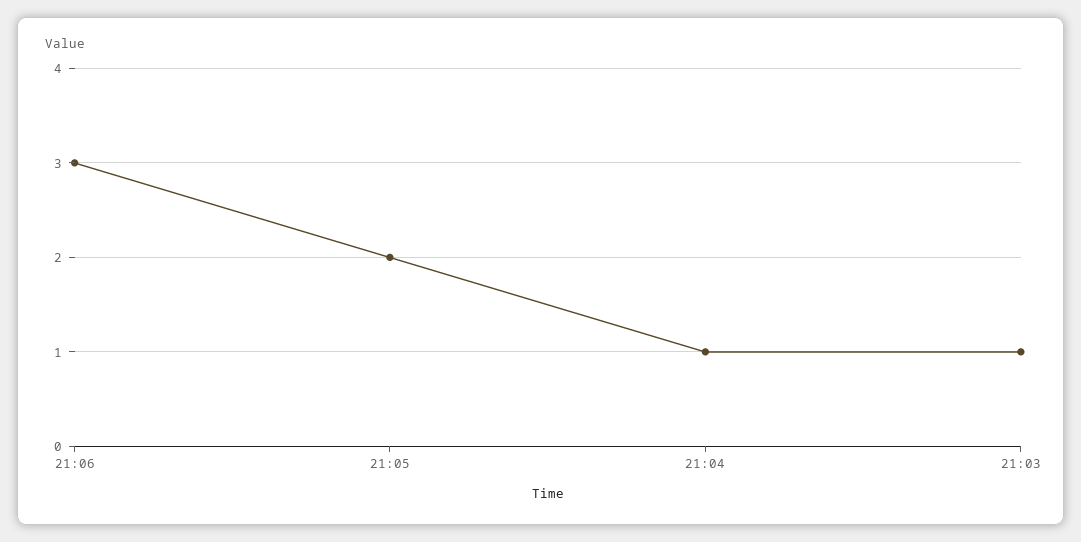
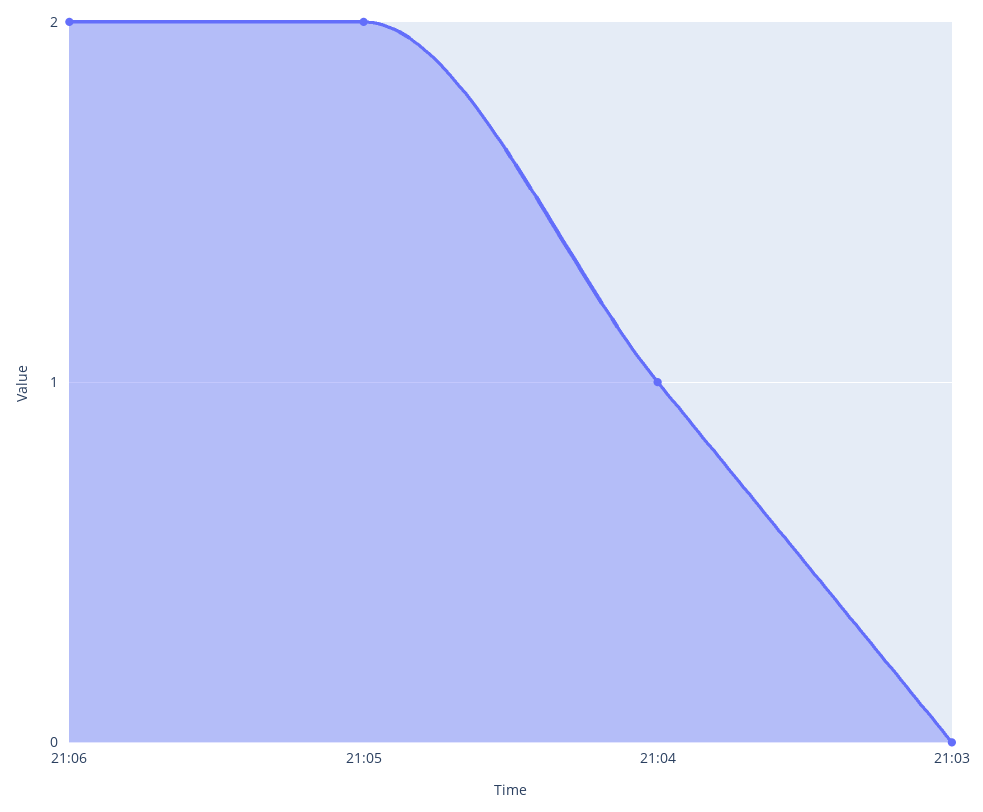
  {
-   "21:06": 3,
+   "21:06": 2,
    "21:05": 2,
    "21:04": 1,
-   "21:03": 1
+   "21:03": 0
  }

